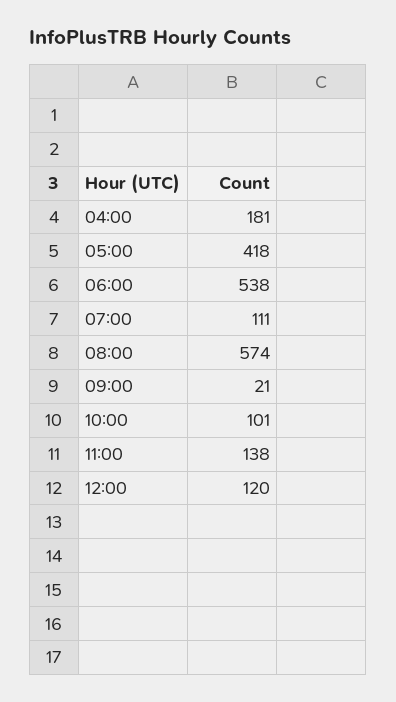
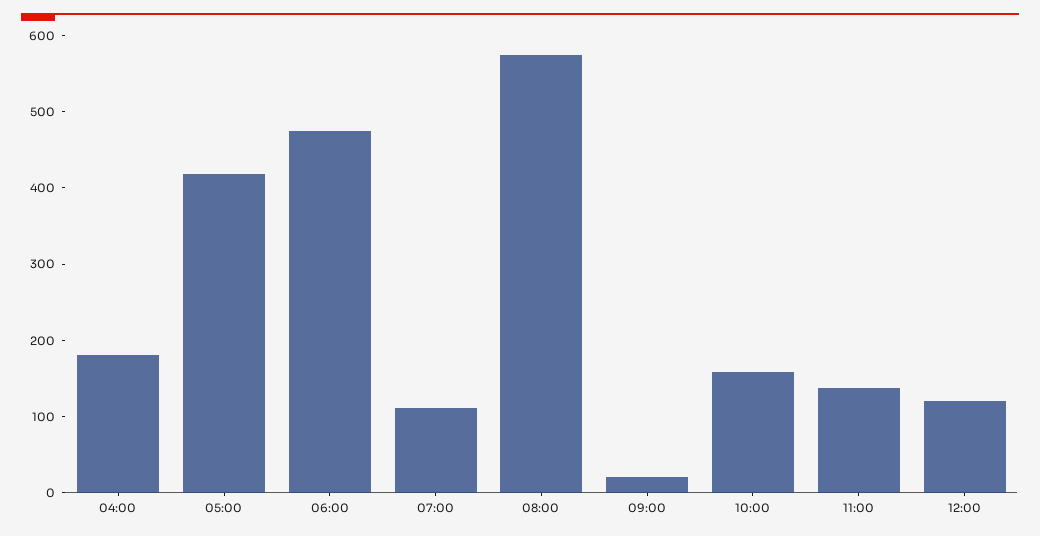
  {
    "04:00": 181,
    "05:00": 418,
-   "06:00": 538,
+   "06:00": 480,
    "07:00": 111,
    "08:00": 574,
    "09:00": 21,
-   "10:00": 101,
+   "10:00": 160,
    "11:00": 138,
    "12:00": 120
  }

